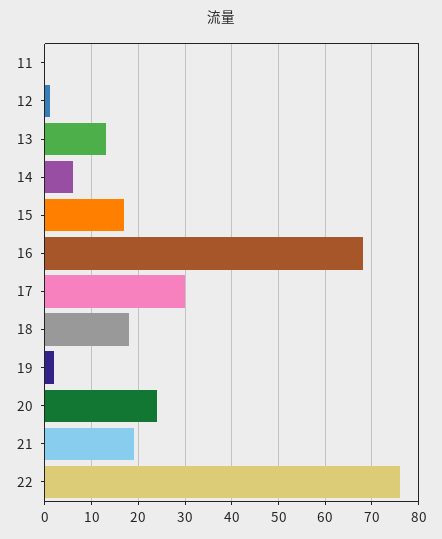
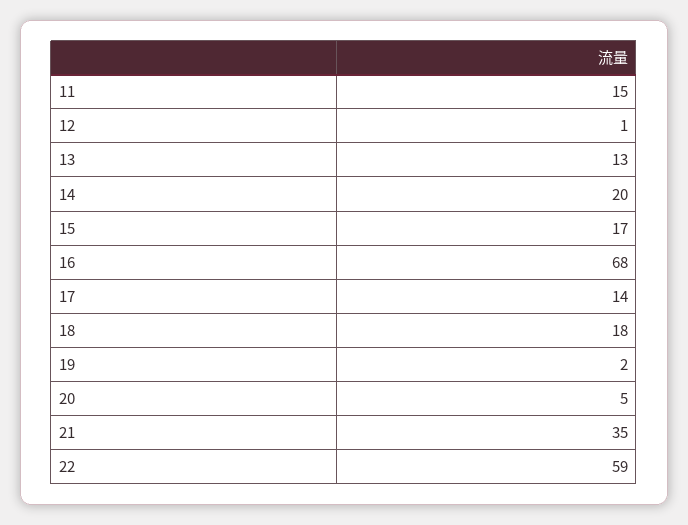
  {
-   "11": 0,
+   "11": 15,
    "12": 1,
    "13": 13,
-   "14": 5,
+   "14": 20,
    "15": 17,
    "16": 68,
-   "17": 30,
+   "17": 14,
    "18": 18,
    "19": 2,
-   "20": 25,
+   "20": 5,
-   "21": 20,
+   "21": 35,
-   "22": 75
+   "22": 59
  }

